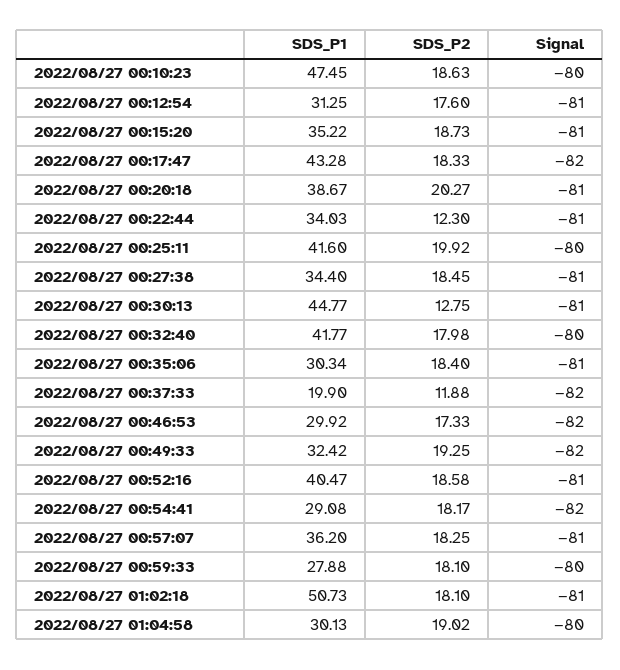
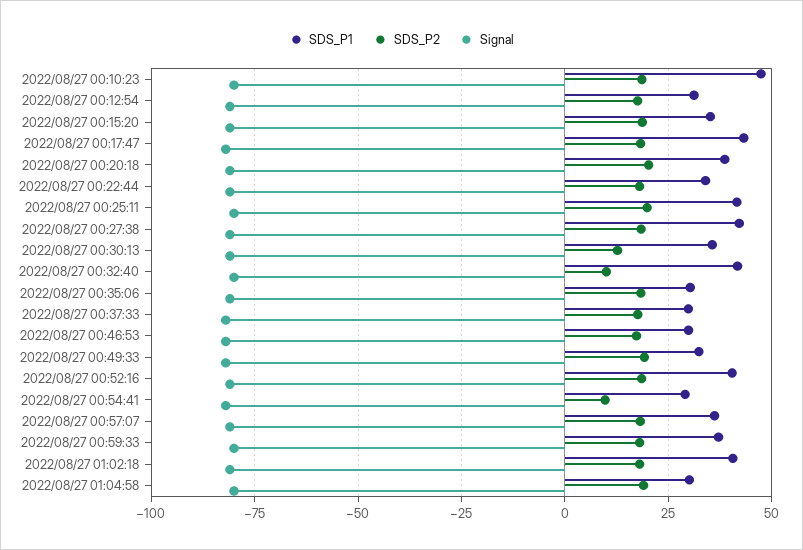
  {
    "SDS_P1": {
      "2022/08/27 00:10:23": 47.45,
      "2022/08/27 00:12:54": 31.25,
      "2022/08/27 00:15:20": 35.22,
      "2022/08/27 00:17:47": 43.28,
      "2022/08/27 00:20:18": 38.67,
      "2022/08/27 00:22:44": 34.03,
      "2022/08/27 00:25:11": 41.6,
-     "2022/08/27 00:27:38": 34.4,
+     "2022/08/27 00:27:38": 42.5,
-     "2022/08/27 00:30:13": 44.77,
+     "2022/08/27 00:30:13": 35,
      "2022/08/27 00:32:40": 41.77,
      "2022/08/27 00:35:06": 30.34,
-     "2022/08/27 00:37:33": 19.9,
+     "2022/08/27 00:37:33": 30,
      "2022/08/27 00:46:53": 29.92,
      "2022/08/27 00:49:33": 32.42,
      "2022/08/27 00:52:16": 40.47,
      "2022/08/27 00:54:41": 29.08,
      "2022/08/27 00:57:07": 36.2,
-     "2022/08/27 00:59:33": 27.88,
+     "2022/08/27 00:59:33": 37.5,
-     "2022/08/27 01:02:18": 50.73,
+     "2022/08/27 01:02:18": 40,
      "2022/08/27 01:04:58": 30.13
    },
    "SDS_P2": {
      "2022/08/27 00:10:23": 18.63,
      "2022/08/27 00:12:54": 17.6,
      "2022/08/27 00:15:20": 18.73,
      "2022/08/27 00:17:47": 18.33,
      "2022/08/27 00:20:18": 20.27,
-     "2022/08/27 00:22:44": 12.3,
+     "2022/08/27 00:22:44": 17.5,
      "2022/08/27 00:25:11": 19.92,
      "2022/08/27 00:27:38": 18.45,
      "2022/08/27 00:30:13": 12.75,
-     "2022/08/27 00:32:40": 17.98,
+     "2022/08/27 00:32:40": 10,
      "2022/08/27 00:35:06": 18.4,
-     "2022/08/27 00:37:33": 11.88,
+     "2022/08/27 00:37:33": 17.5,
      "2022/08/27 00:46:53": 17.33,
      "2022/08/27 00:49:33": 19.25,
      "2022/08/27 00:52:16": 18.58,
-     "2022/08/27 00:54:41": 18.17,
+     "2022/08/27 00:54:41": 10,
      "2022/08/27 00:57:07": 18.25,
      "2022/08/27 00:59:33": 18.1,
      "2022/08/27 01:02:18": 18.1,
      "2022/08/27 01:04:58": 19.02
    },
    "Signal": {
      "2022/08/27 00:10:23": -80,
      "2022/08/27 00:12:54": -81,
      "2022/08/27 00:15:20": -81,
      "2022/08/27 00:17:47": -82,
      "2022/08/27 00:20:18": -81,
      "2022/08/27 00:22:44": -81,
      "2022/08/27 00:25:11": -80,
      "2022/08/27 00:27:38": -81,
      "2022/08/27 00:30:13": -81,
      "2022/08/27 00:32:40": -80,
      "2022/08/27 00:35:06": -81,
      "2022/08/27 00:37:33": -82,
      "2022/08/27 00:46:53": -82,
      "2022/08/27 00:49:33": -82,
      "2022/08/27 00:52:16": -81,
      "2022/08/27 00:54:41": -82,
      "2022/08/27 00:57:07": -81,
      "2022/08/27 00:59:33": -80,
      "2022/08/27 01:02:18": -81,
      "2022/08/27 01:04:58": -80
    }
  }

